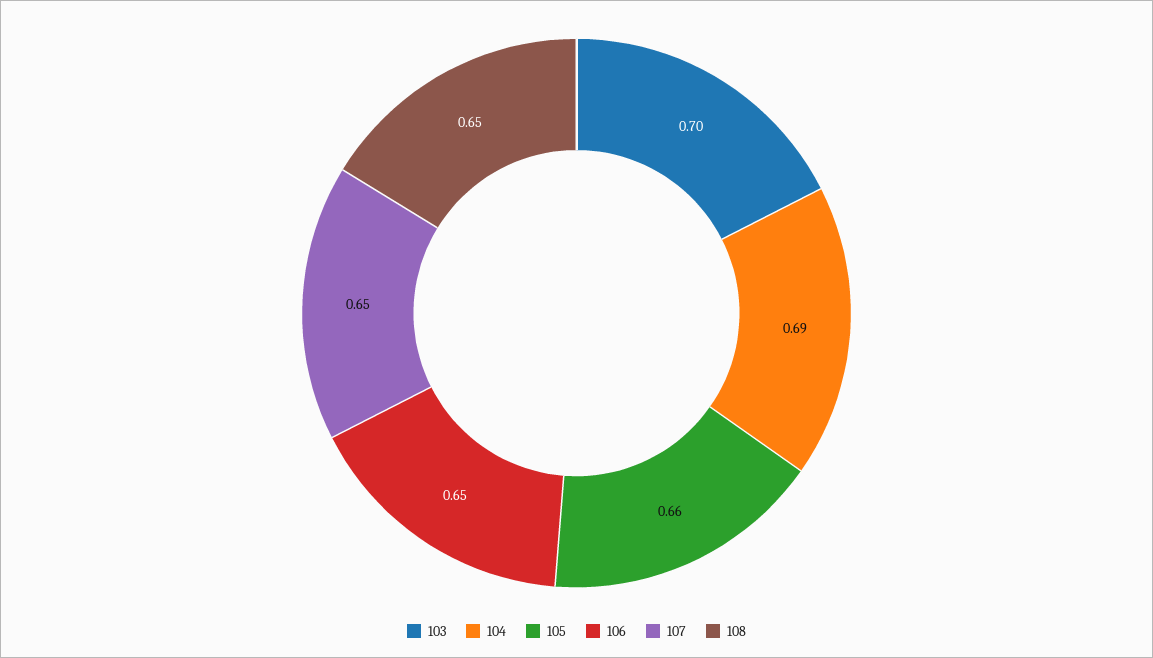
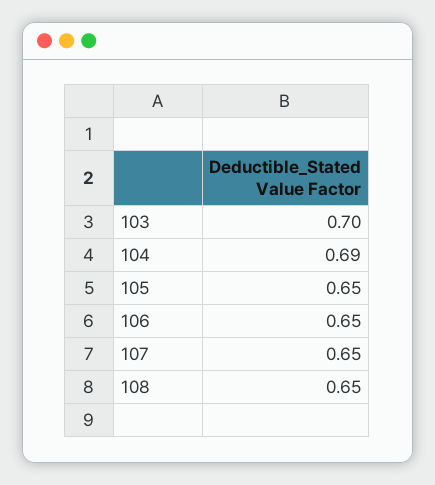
  {
    "103": 0.7,
    "104": 0.69,
-   "105": 0.66,
+   "105": 0.65,
    "106": 0.65,
    "107": 0.65,
    "108": 0.65
  }

